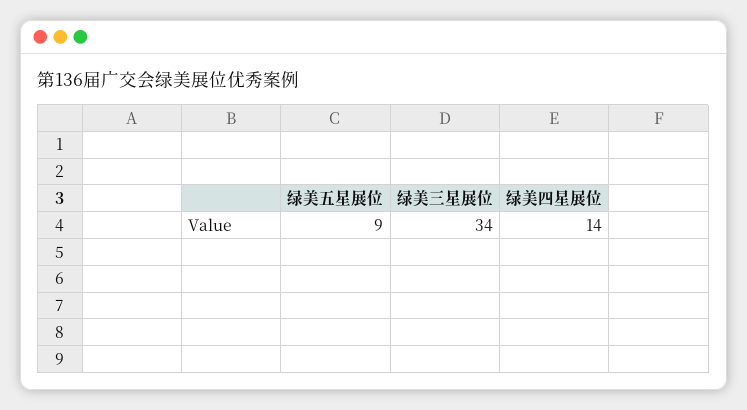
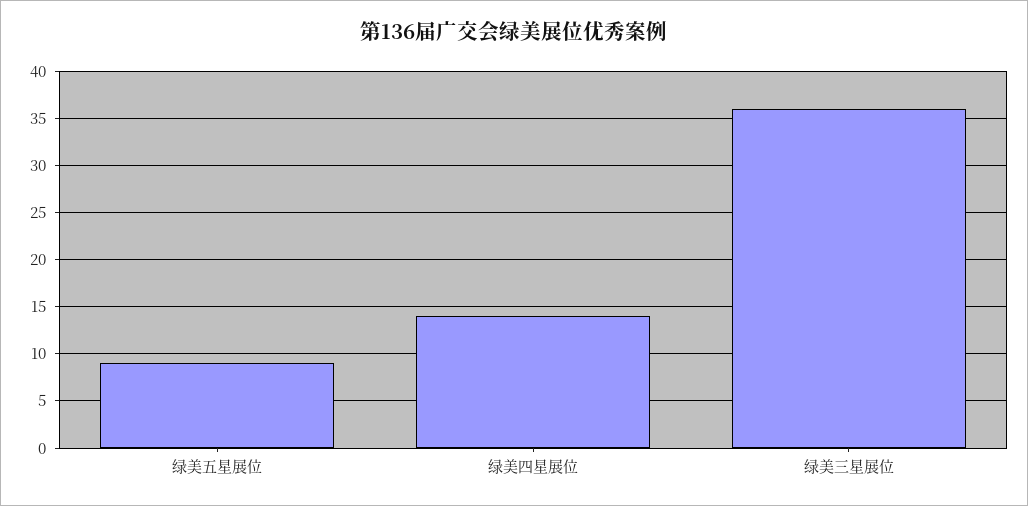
  {
    "绿美五星展位": 9,
-   "绿美三星展位": 34,
+   "绿美三星展位": 36,
    "绿美四星展位": 14
  }

